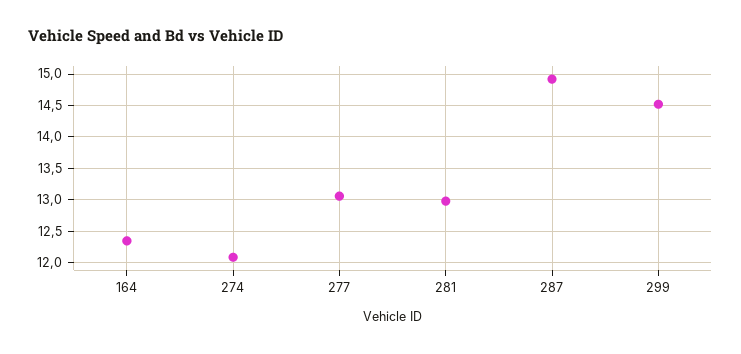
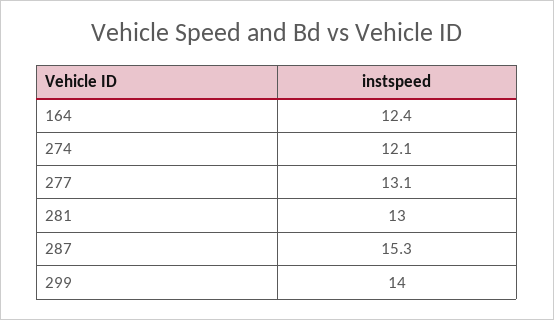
  {
    "164": 12.4,
    "274": 12.1,
    "277": 13.1,
    "281": 13,
-   "287": 14.9,
+   "287": 15.3,
-   "299": 14.5
+   "299": 14
  }

